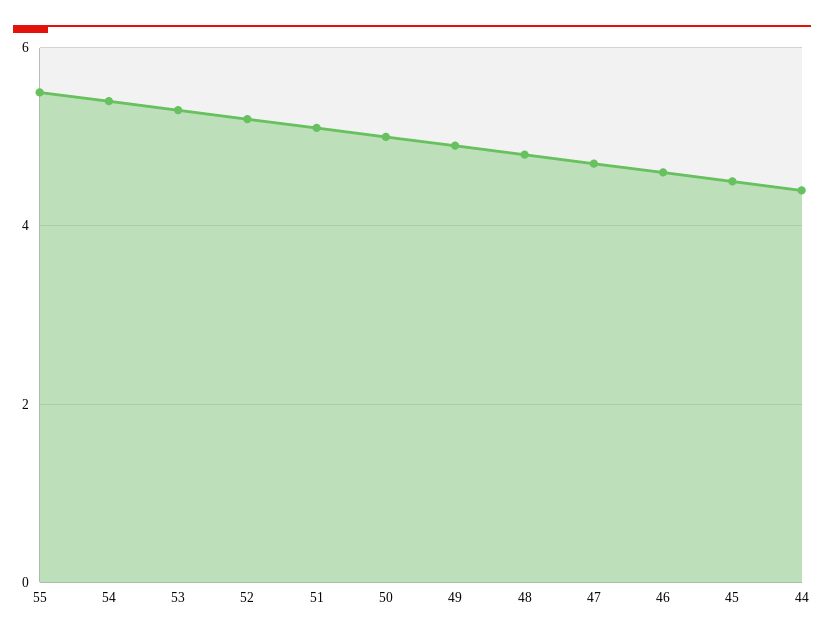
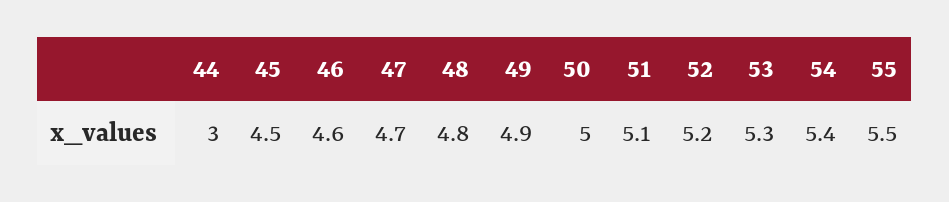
  {
    "55": 5.5,
    "54": 5.4,
    "53": 5.3,
    "52": 5.2,
    "51": 5.1,
    "50": 5,
    "49": 4.9,
    "48": 4.8,
    "47": 4.7,
    "46": 4.6,
    "45": 4.5,
-   "44": 4.5
+   "44": 3
  }

